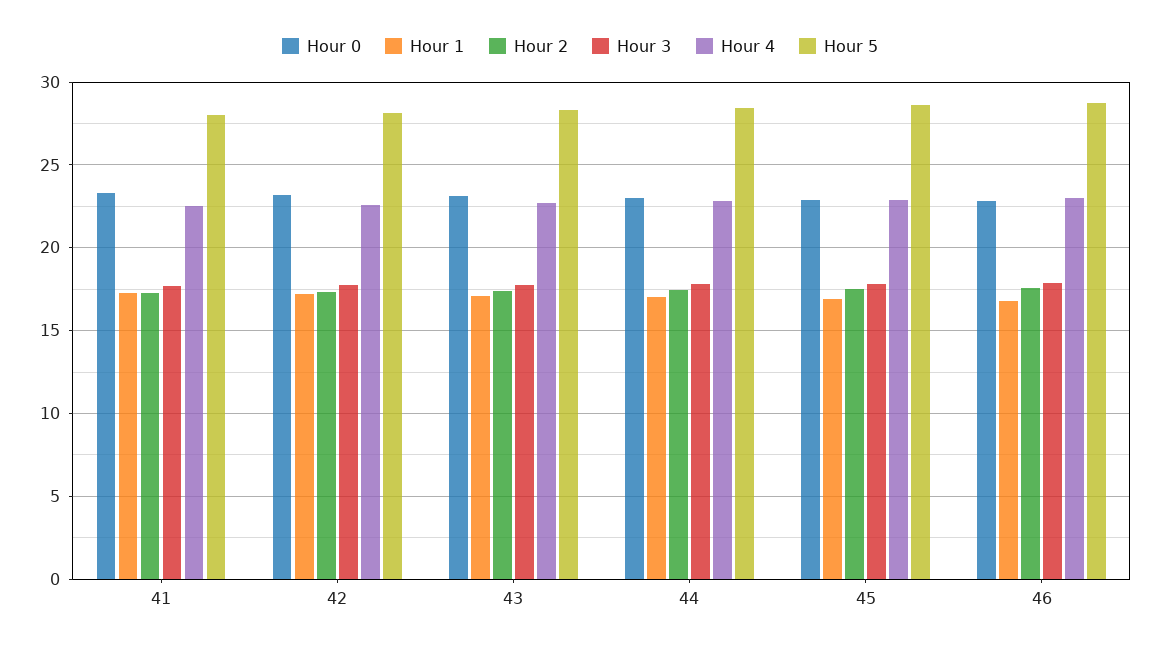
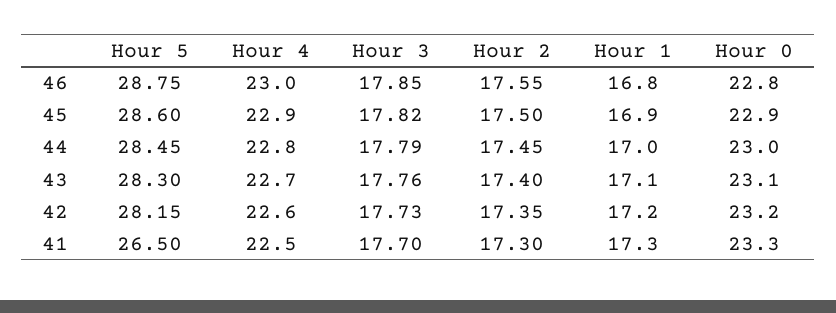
  {
    "Hour 0": {
      "41": 23.3,
      "42": 23.2,
      "43": 23.1,
      "44": 23,
      "45": 22.9,
      "46": 22.8
    },
    "Hour 1": {
      "41": 17.3,
      "42": 17.2,
      "43": 17.1,
      "44": 17,
      "45": 16.9,
      "46": 16.8
    },
    "Hour 2": {
      "41": 17.3,
      "42": 17.35,
      "43": 17.4,
      "44": 17.45,
      "45": 17.5,
      "46": 17.55
    },
    "Hour 3": {
      "41": 17.7,
      "42": 17.73,
      "43": 17.76,
      "44": 17.79,
      "45": 17.82,
      "46": 17.85
    },
    "Hour 4": {
      "41": 22.5,
      "42": 22.6,
      "43": 22.7,
      "44": 22.8,
      "45": 22.9,
      "46": 23
    },
    "Hour 5": {
-     "41": 28,
+     "41": 26.5,
      "42": 28.15,
      "43": 28.3,
      "44": 28.45,
      "45": 28.6,
      "46": 28.75
    }
  }

